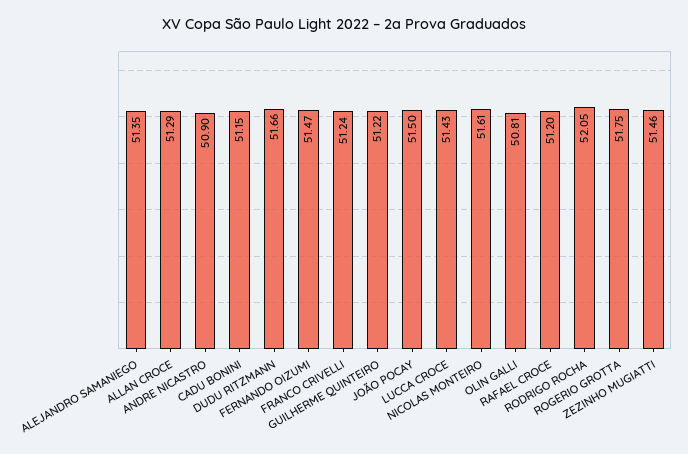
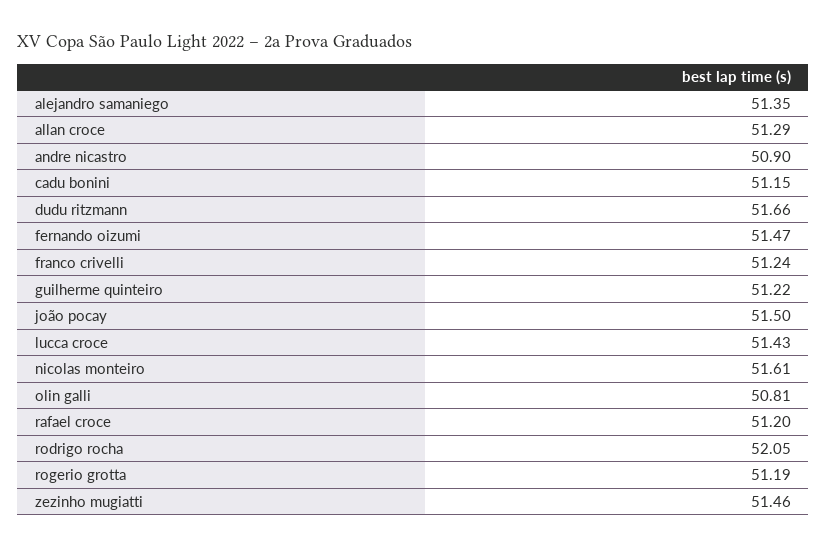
  {
    "ALEJANDRO SAMANIEGO": 51.35,
    "ALLAN CROCE": 51.29,
    "ANDRE NICASTRO": 50.9,
    "CADU BONINI": 51.15,
    "DUDU RITZMANN": 51.66,
    "FERNANDO OIZUMI": 51.47,
    "FRANCO CRIVELLI": 51.24,
    "GUILHERME QUINTEIRO": 51.22,
    "JOÃO POCAY": 51.5,
    "LUCCA CROCE": 51.43,
    "NICOLAS MONTEIRO": 51.61,
    "OLIN GALLI": 50.81,
    "RAFAEL CROCE": 51.2,
    "RODRIGO ROCHA": 52.05,
-   "ROGERIO GROTTA": 51.75,
+   "ROGERIO GROTTA": 51.19,
    "ZEZINHO MUGIATTI": 51.46
  }

